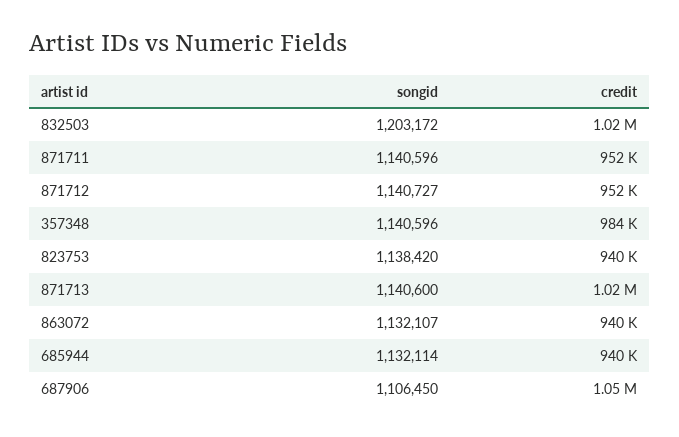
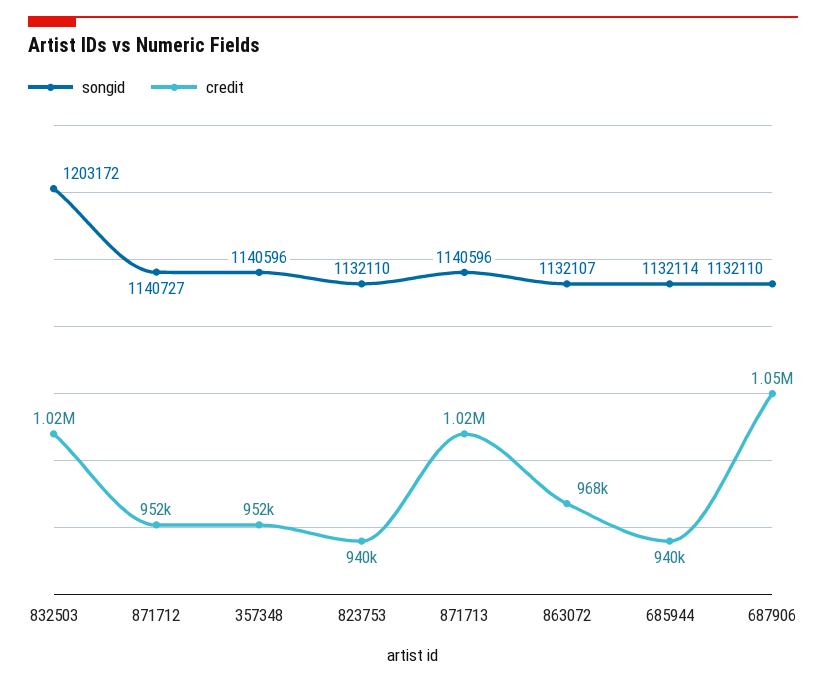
  {
    "songid": {
      "832503": 1203172,
-     "871711": 1140596,
      "871712": 1140727,
      "357348": 1140596,
-     "823753": 1138420,
+     "823753": 1132110,
-     "871713": 1140600,
+     "871713": 1140596,
      "863072": 1132107,
      "685944": 1132114,
-     "687906": 1106450
+     "687906": 1132110
    },
    "credit": {
      "832503": 1020000,
-     "871711": 952000,
      "871712": 952000,
-     "357348": 984000,
+     "357348": 952000,
      "823753": 940000,
      "871713": 1020000,
-     "863072": 940000,
+     "863072": 968000,
      "685944": 940000,
      "687906": 1050000
    }
  }

